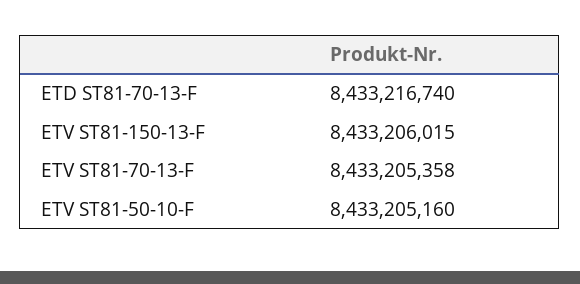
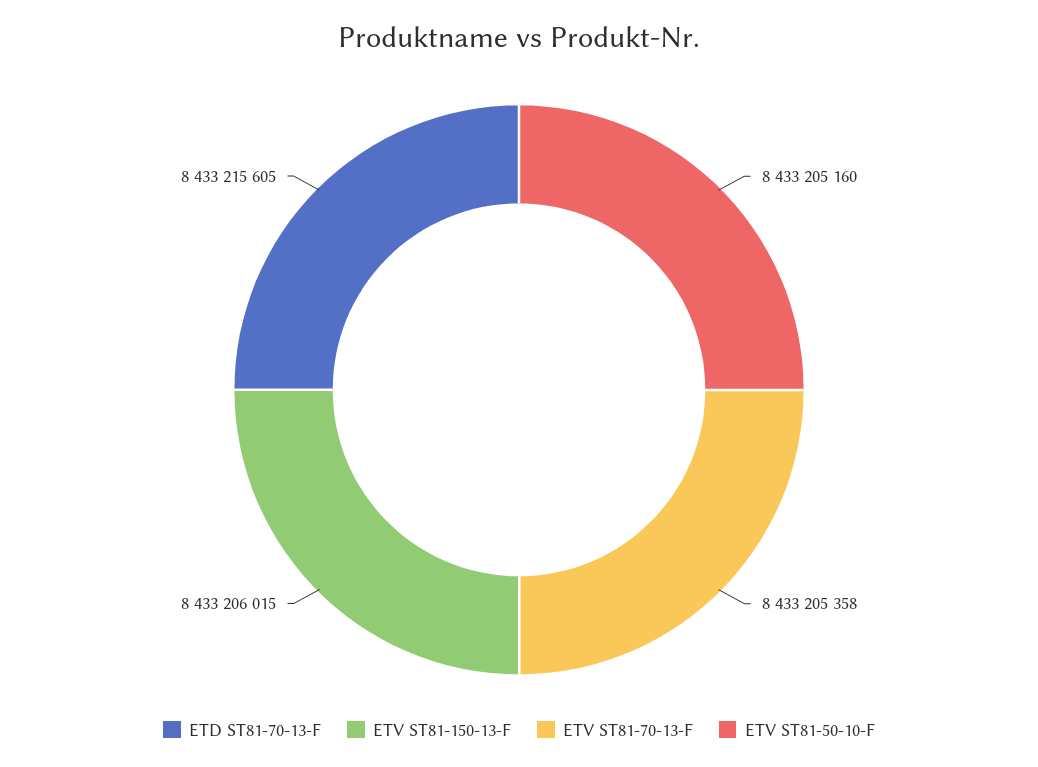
  {
-   "ETD ST81-70-13-F": 8433216740,
+   "ETD ST81-70-13-F": 8433215605,
    "ETV ST81-150-13-F": 8433206015,
    "ETV ST81-70-13-F": 8433205358,
    "ETV ST81-50-10-F": 8433205160
  }

